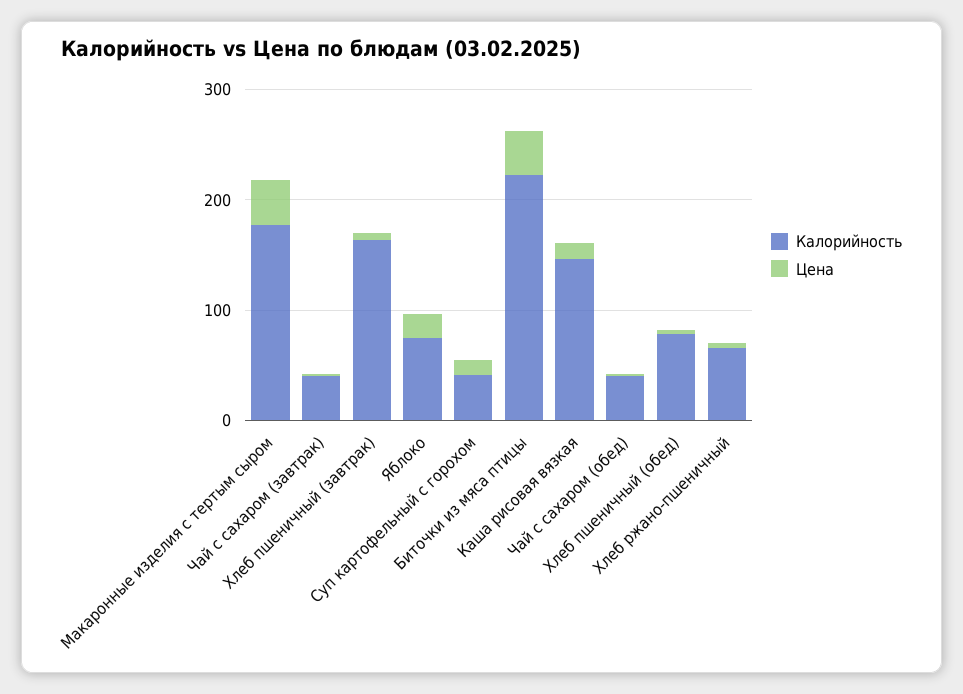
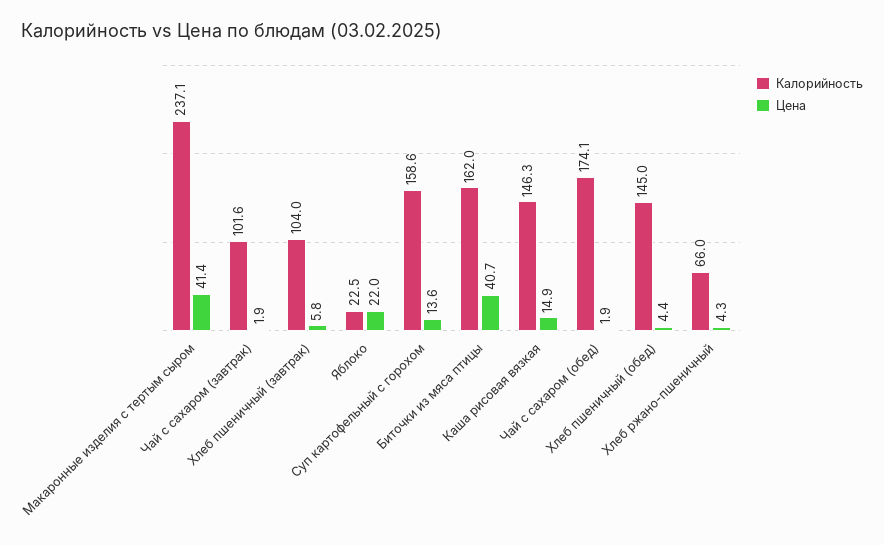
  {
    "Калорийность": {
-     "Макаронные изделия с тертым сыром": 180,
+     "Макаронные изделия с тертым сыром": 237.1,
-     "Чай с сахаром (завтрак)": 40,
+     "Чай с сахаром (завтрак)": 101.6,
-     "Хлеб пшеничный (завтрак)": 160,
+     "Хлеб пшеничный (завтрак)": 104,
-     "Яблоко": 80,
+     "Яблоко": 22.5,
-     "Суп картофельный с горохом": 40,
+     "Суп картофельный с горохом": 158.6,
-     "Биточки из мяса птицы": 220,
+     "Биточки из мяса птицы": 162,
      "Каша рисовая вязкая": 146.3,
-     "Чай с сахаром (обед)": 40,
+     "Чай с сахаром (обед)": 174.1,
-     "Хлеб пшеничный (обед)": 80,
+     "Хлеб пшеничный (обед)": 145,
      "Хлеб ржано-пшеничный": 66
    },
    "Цена": {
      "Макаронные изделия с тертым сыром": 41.4,
      "Чай с сахаром (завтрак)": 1.9,
      "Хлеб пшеничный (завтрак)": 5.8,
      "Яблоко": 22,
      "Суп картофельный с горохом": 13.6,
      "Биточки из мяса птицы": 40.7,
      "Каша рисовая вязкая": 14.9,
      "Чай с сахаром (обед)": 1.9,
      "Хлеб пшеничный (обед)": 4.4,
      "Хлеб ржано-пшеничный": 4.3
    }
  }

